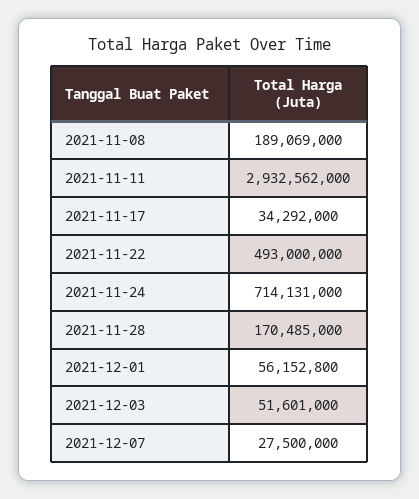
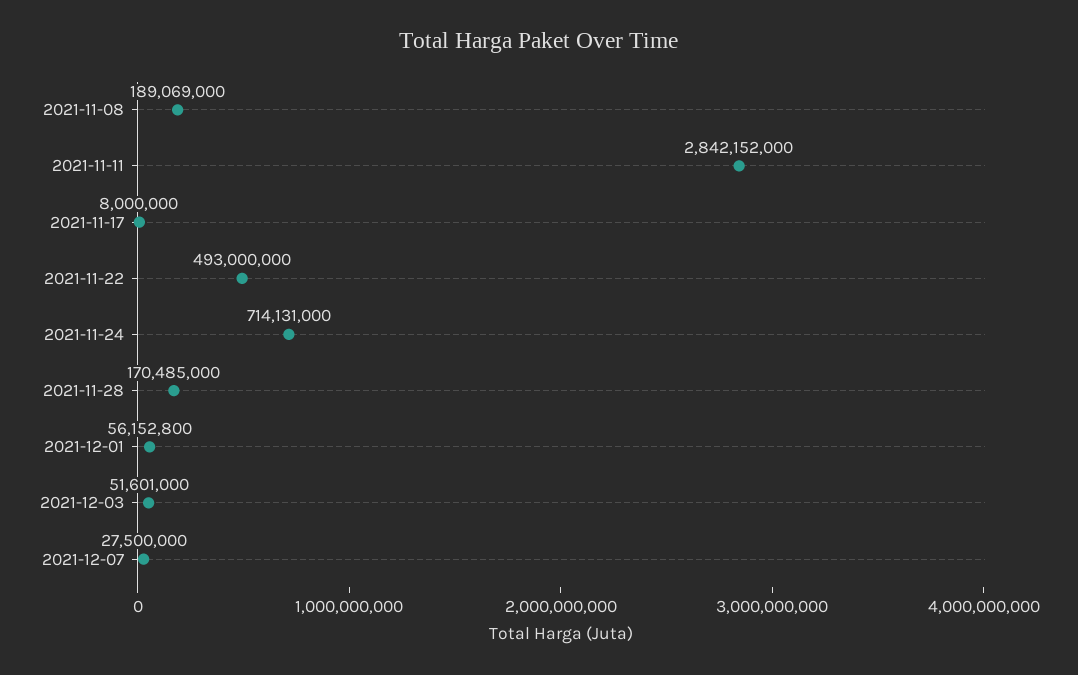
  {
    "2021-11-08": 189069000,
-   "2021-11-11": 2932562000,
+   "2021-11-11": 2842152000,
-   "2021-11-17": 34292000,
+   "2021-11-17": 8000000,
    "2021-11-22": 493000000,
    "2021-11-24": 714131000,
    "2021-11-28": 170485000,
    "2021-12-01": 56152800,
    "2021-12-03": 51601000,
    "2021-12-07": 27500000
  }

